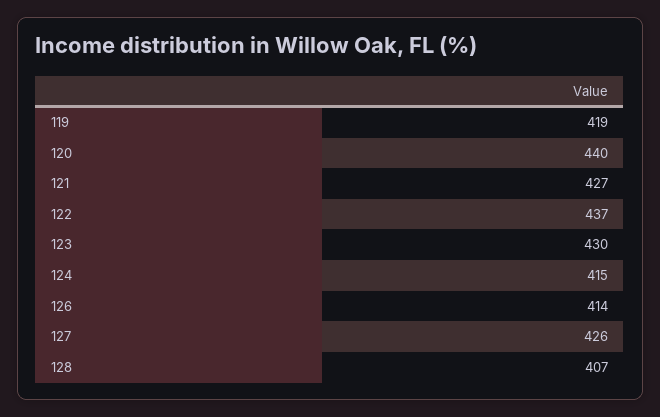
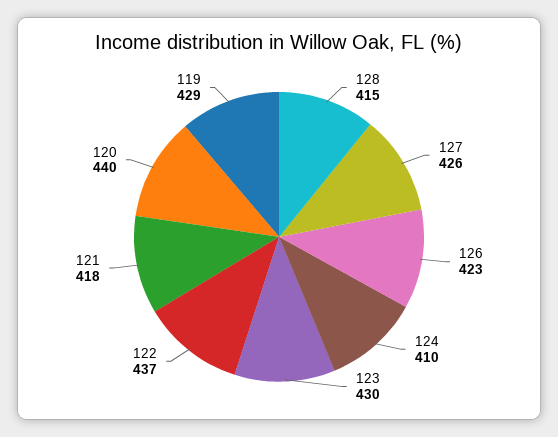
  {
-   "119": 419,
+   "119": 429,
    "120": 440,
-   "121": 427,
+   "121": 418,
    "122": 437,
    "123": 430,
-   "124": 415,
+   "124": 410,
-   "126": 414,
+   "126": 423,
    "127": 426,
-   "128": 407
+   "128": 415
  }

